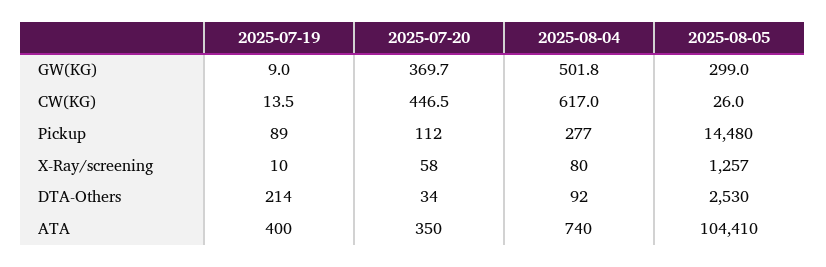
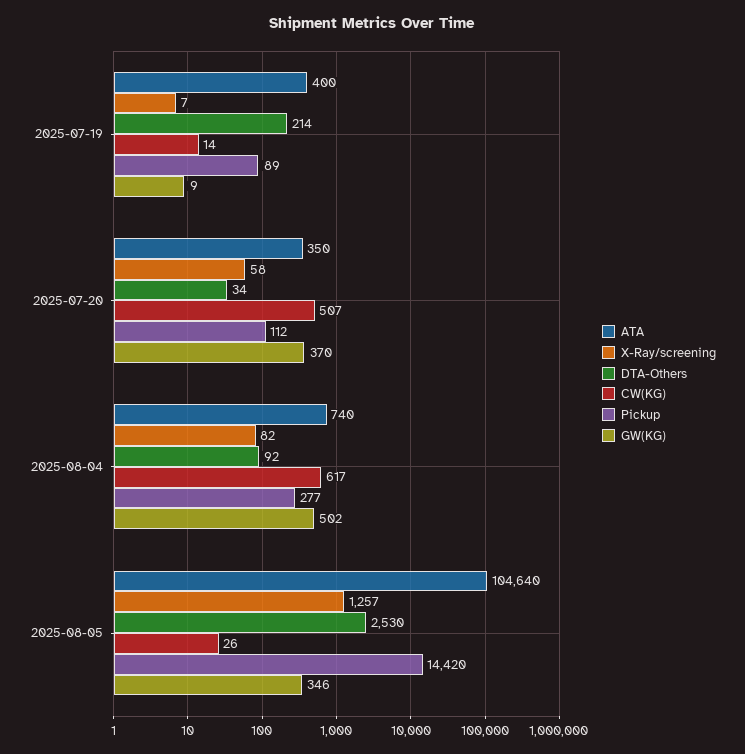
  {
    "GW(KG)": {
      "2025-07-19": 9,
      "2025-07-20": 369.7,
      "2025-08-04": 501.8,
-     "2025-08-05": 299
+     "2025-08-05": 346
    },
    "CW(KG)": {
      "2025-07-19": 13.5,
-     "2025-07-20": 446.5,
+     "2025-07-20": 507,
      "2025-08-04": 617,
      "2025-08-05": 26
    },
    "Pickup": {
      "2025-07-19": 89,
      "2025-07-20": 112,
      "2025-08-04": 277,
-     "2025-08-05": 14480
+     "2025-08-05": 14420
    },
    "X-Ray/screening": {
-     "2025-07-19": 10,
+     "2025-07-19": 7,
      "2025-07-20": 58,
-     "2025-08-04": 80,
+     "2025-08-04": 82,
      "2025-08-05": 1257
    },
    "DTA-Others": {
      "2025-07-19": 214,
      "2025-07-20": 34,
      "2025-08-04": 92,
      "2025-08-05": 2530
    },
    "ATA": {
      "2025-07-19": 400,
      "2025-07-20": 350,
      "2025-08-04": 740,
-     "2025-08-05": 104410
+     "2025-08-05": 104640
    }
  }

